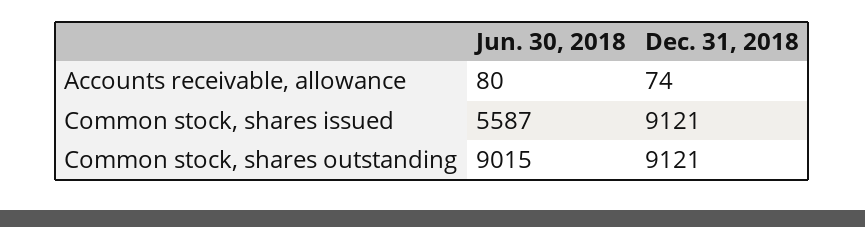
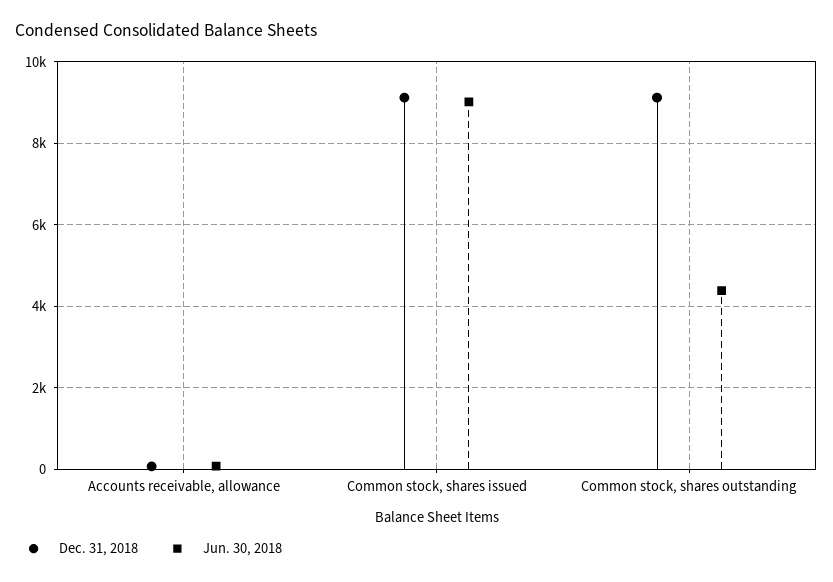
  {
    "Jun. 30, 2018": {
      "Accounts receivable, allowance": 80,
-     "Common stock, shares issued": 5587,
+     "Common stock, shares issued": 9000,
-     "Common stock, shares outstanding": 9015
+     "Common stock, shares outstanding": 4400
    },
    "Dec. 31, 2018": {
      "Accounts receivable, allowance": 74,
      "Common stock, shares issued": 9121,
      "Common stock, shares outstanding": 9121
    }
  }

